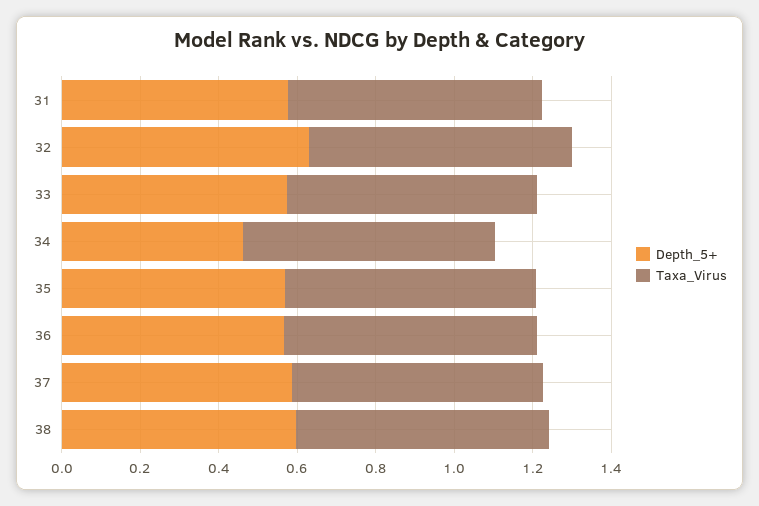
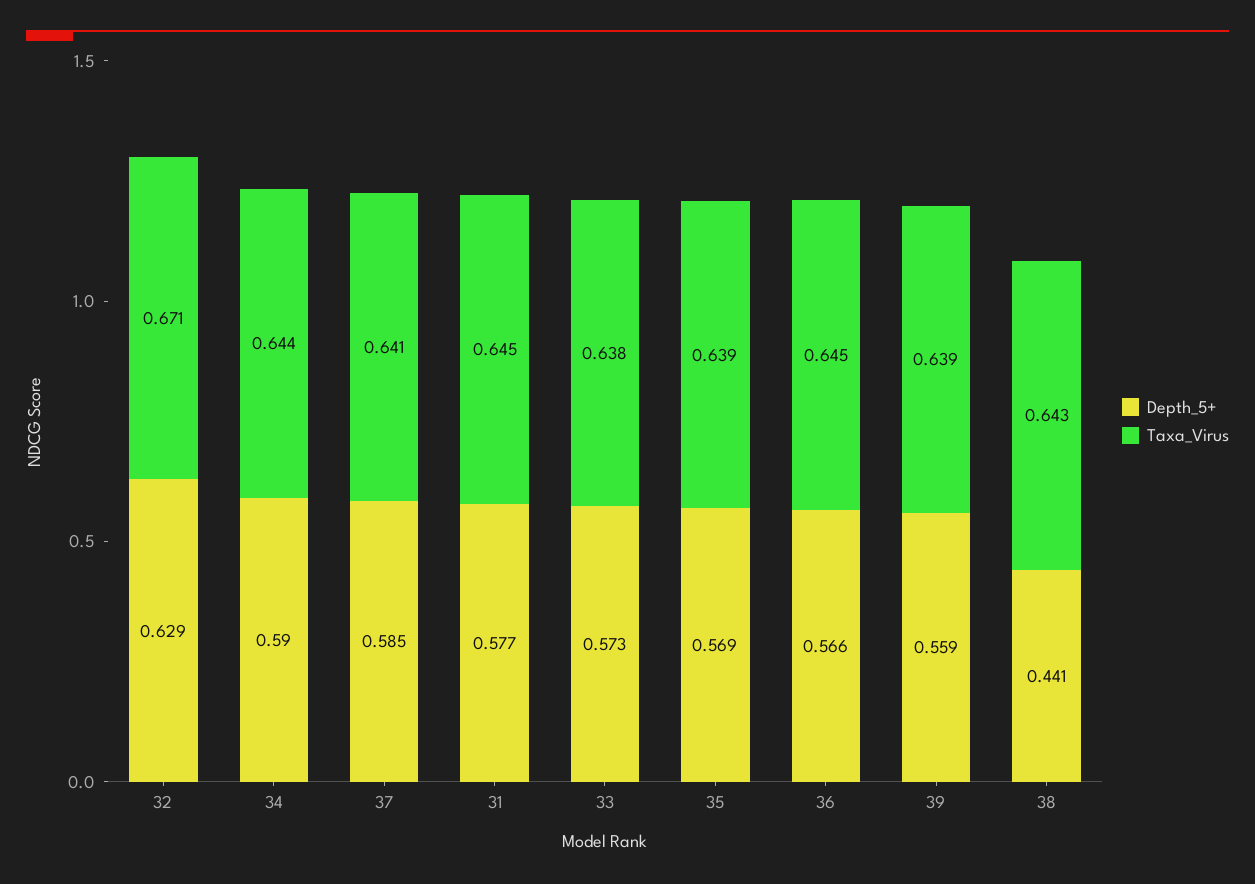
  {
    "Depth_5+": {
      "31": 0.577,
      "32": 0.629,
      "33": 0.573,
-     "34": 0.45,
+     "34": 0.59,
      "35": 0.569,
      "36": 0.566,
      "37": 0.585,
-     "38": 0.6
+     "38": 0.441,
+     "39": 0.559
    },
    "Taxa_Virus": {
      "31": 0.645,
      "32": 0.671,
      "33": 0.638,
      "34": 0.644,
      "35": 0.639,
      "36": 0.645,
      "37": 0.641,
-     "38": 0.643
+     "38": 0.643,
+     "39": 0.639
    }
  }

